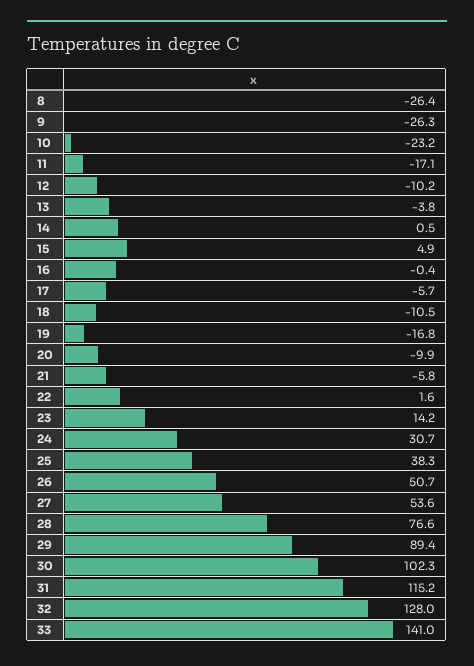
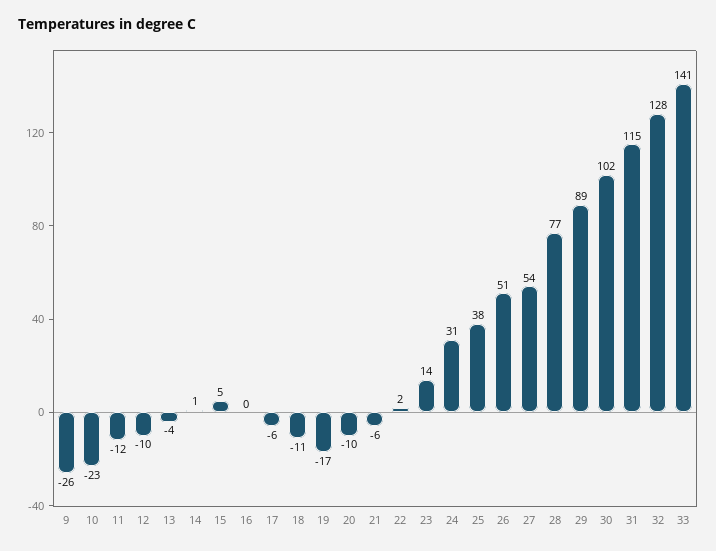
  {
-   "8": -26.4,
    "9": -26.3,
    "10": -23.2,
-   "11": -17.1,
+   "11": -12,
    "12": -10.2,
    "13": -3.8,
    "14": 0.5,
    "15": 4.9,
    "16": -0.4,
    "17": -5.7,
    "18": -10.5,
    "19": -16.8,
    "20": -9.9,
    "21": -5.8,
    "22": 1.6,
    "23": 14.2,
    "24": 30.7,
    "25": 38.3,
    "26": 50.7,
    "27": 53.6,
    "28": 76.6,
    "29": 89.4,
    "30": 102.3,
    "31": 115.2,
    "32": 128,
    "33": 141
  }

